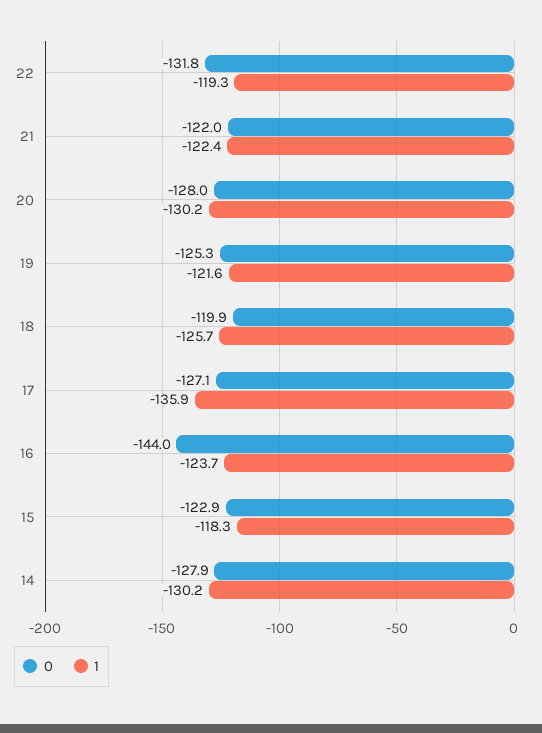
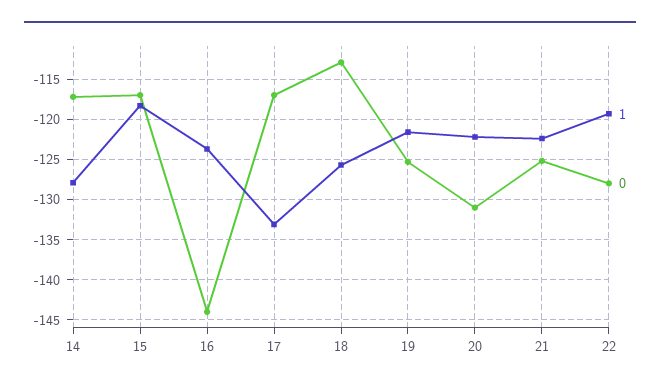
  {
    "0": {
-     "22": -131.8,
+     "22": -128,
-     "21": -122,
+     "21": -125,
-     "20": -128,
+     "20": -131,
      "19": -125.3,
-     "18": -119.9,
+     "18": -113,
-     "17": -127.1,
+     "17": -117,
      "16": -144,
-     "15": -122.9,
+     "15": -117,
-     "14": -127.9
+     "14": -117
    },
    "1": {
      "22": -119.3,
      "21": -122.4,
-     "20": -130.2,
+     "20": -122,
      "19": -121.6,
      "18": -125.7,
-     "17": -135.9,
+     "17": -133,
      "16": -123.7,
      "15": -118.3,
-     "14": -130.2
+     "14": -128
    }
  }

